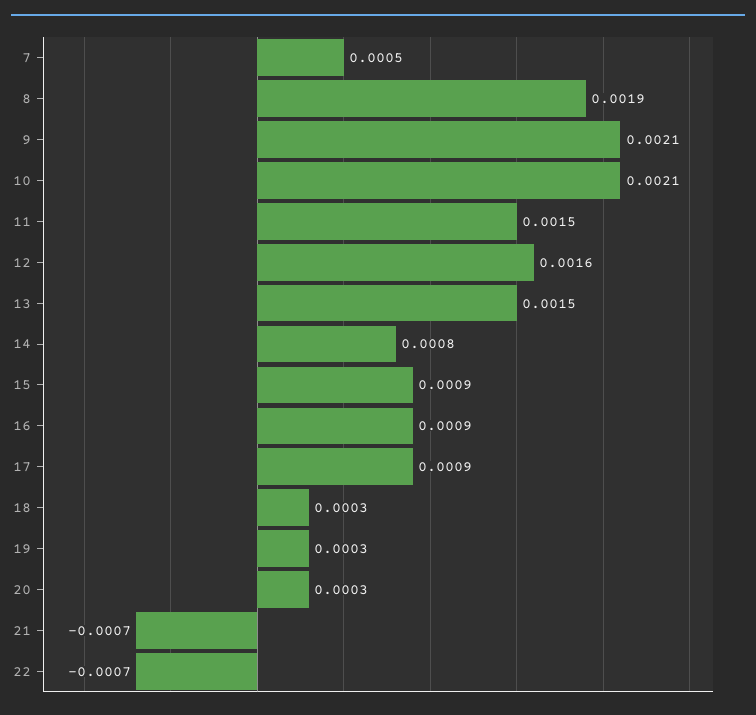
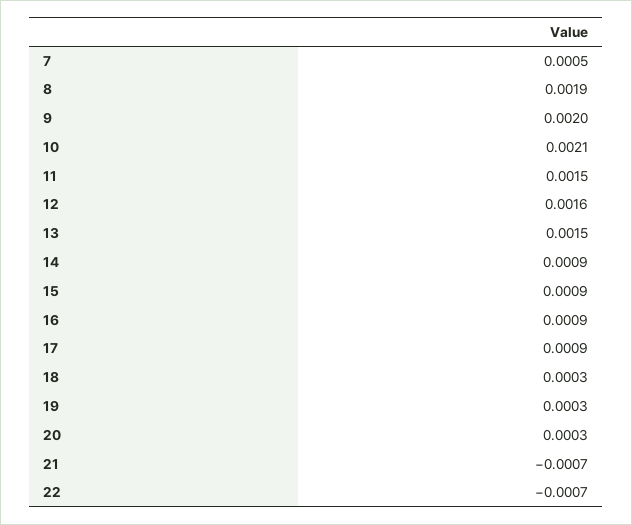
  {
    "7": 0.0005,
    "8": 0.0019,
-   "9": 0.0021,
+   "9": 0.002,
    "10": 0.0021,
    "11": 0.0015,
    "12": 0.0016,
    "13": 0.0015,
-   "14": 0.0008,
+   "14": 0.0009,
    "15": 0.0009,
    "16": 0.0009,
    "17": 0.0009,
    "18": 0.0003,
    "19": 0.0003,
    "20": 0.0003,
    "21": -0.0007,
    "22": -0.0007
  }

